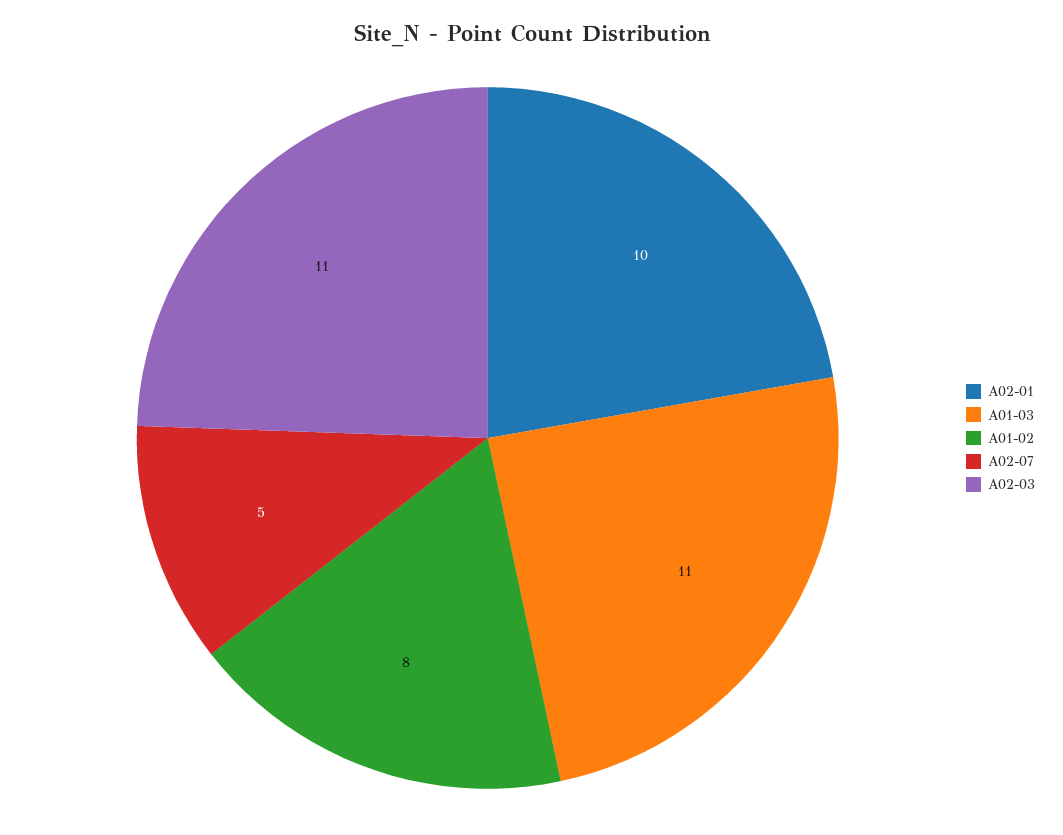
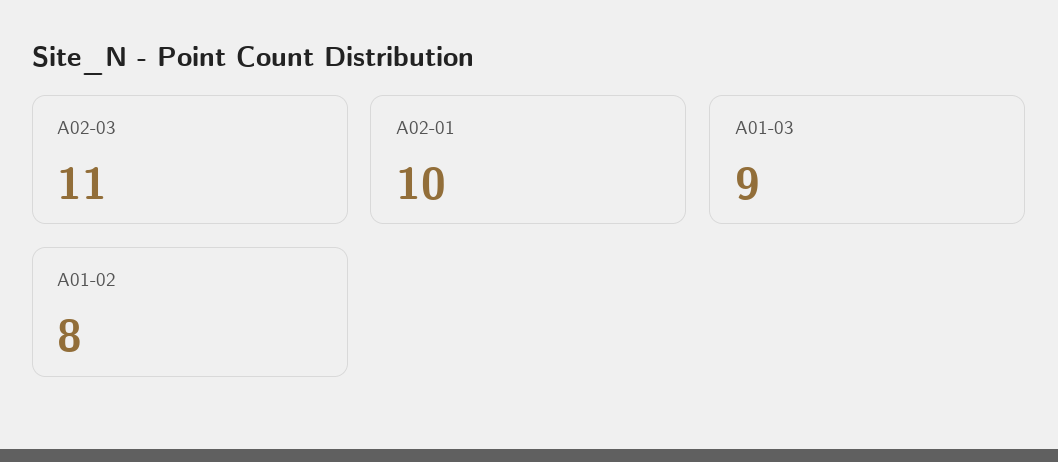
  {
    "A02-01": 10,
-   "A01-03": 11,
+   "A01-03": 9,
    "A01-02": 8,
-   "A02-07": 5,
    "A02-03": 11
  }

